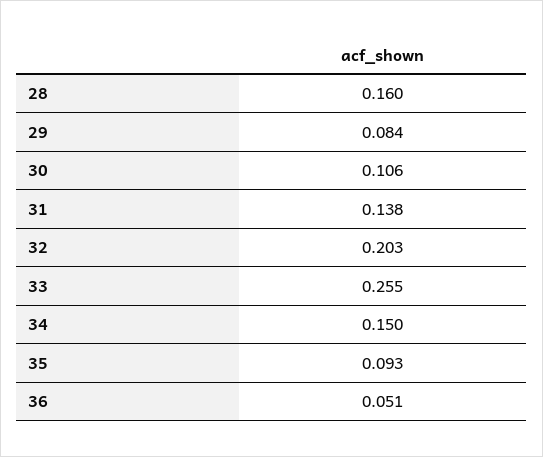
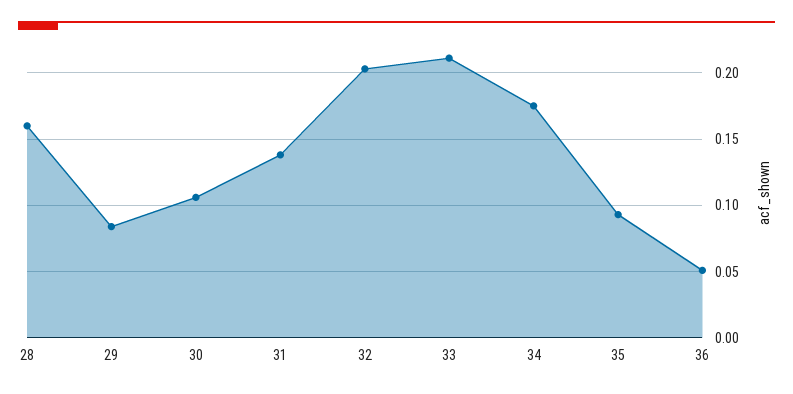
  {
    "28": 0.16,
    "29": 0.084,
    "30": 0.106,
    "31": 0.138,
    "32": 0.203,
-   "33": 0.255,
+   "33": 0.21,
-   "34": 0.15,
+   "34": 0.175,
    "35": 0.093,
    "36": 0.051
  }

